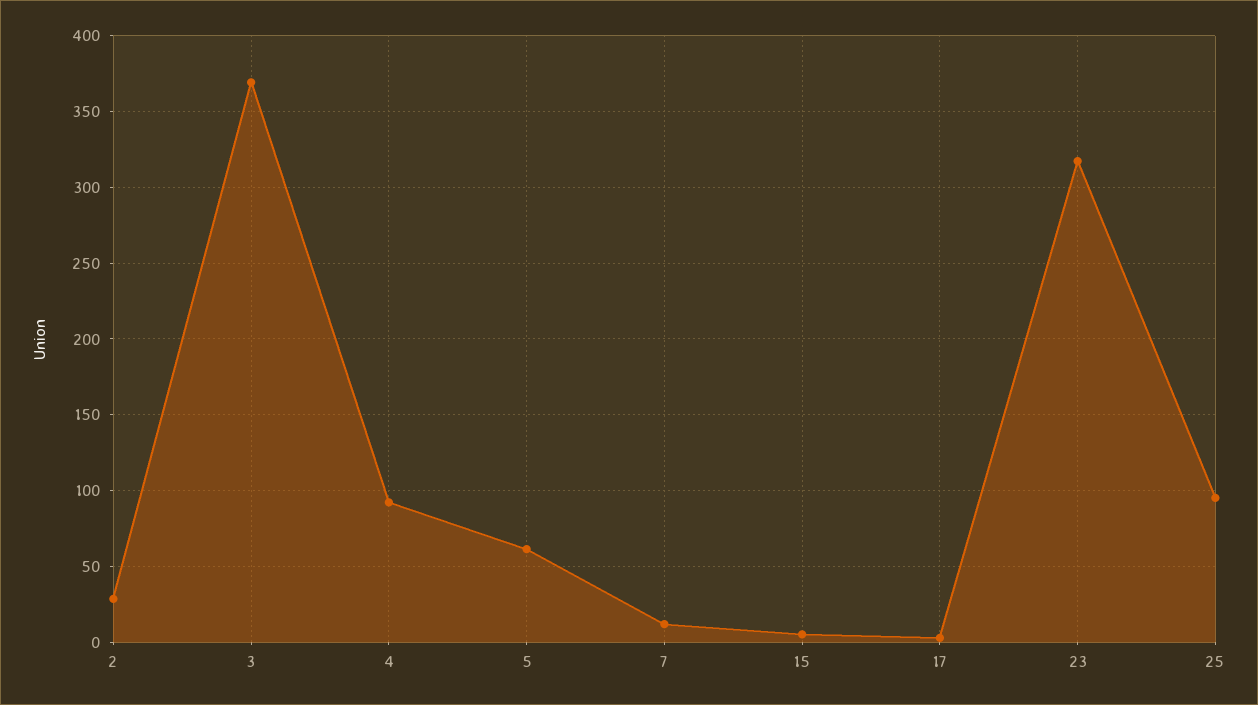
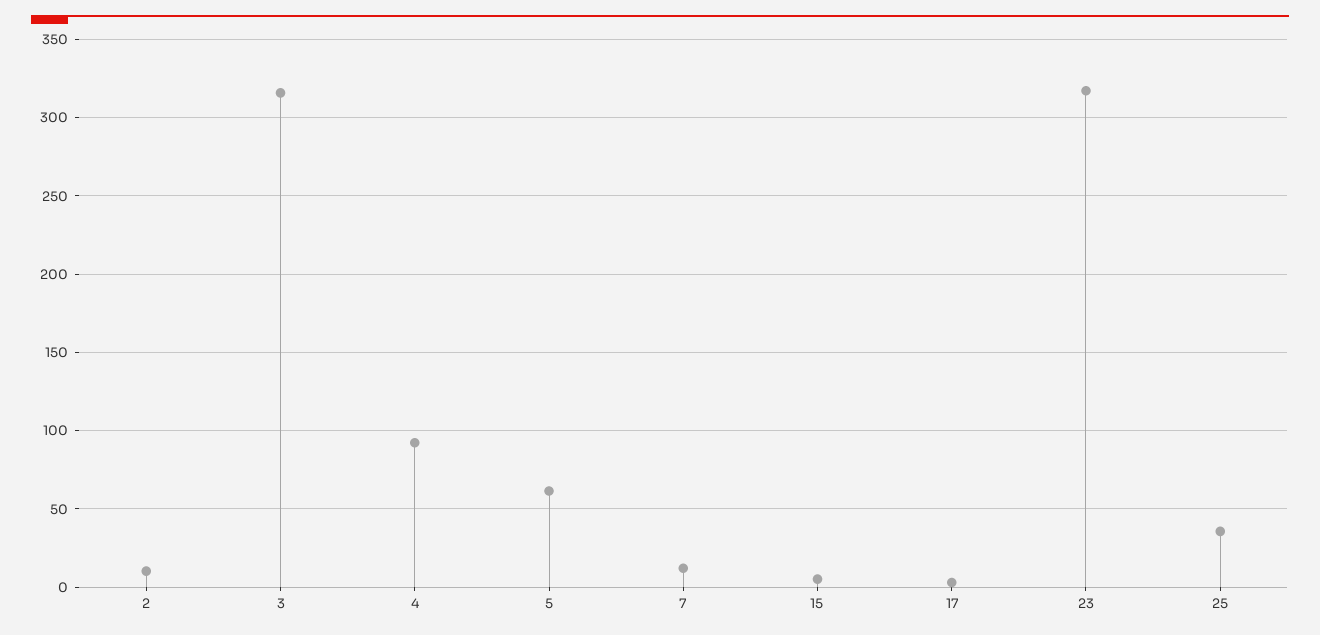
  {
-   "2": 30,
+   "2": 10,
-   "3": 370,
+   "3": 315,
    "4": 90,
    "5": 60,
    "7": 10,
    "15": 5,
    "17": 5,
    "23": 315,
-   "25": 95
+   "25": 35
  }

